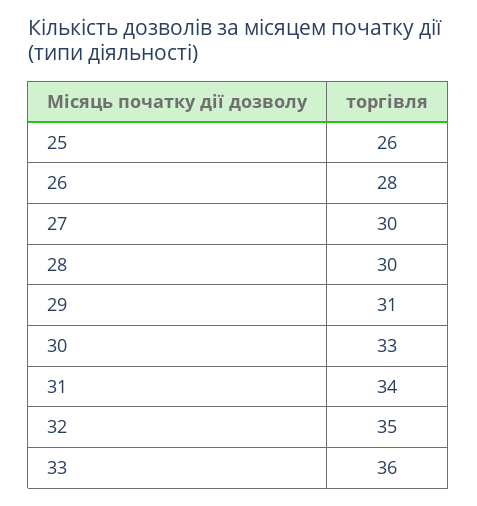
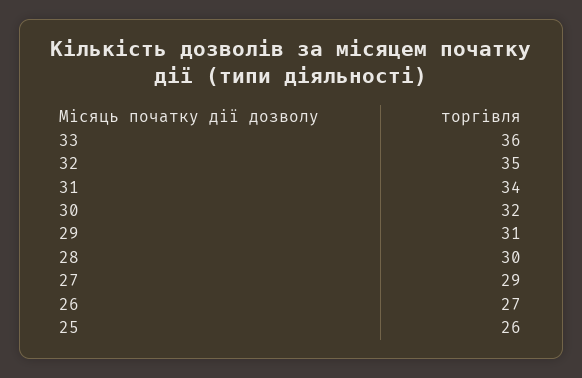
  {
    "25": 26,
-   "26": 28,
+   "26": 27,
-   "27": 30,
+   "27": 29,
    "28": 30,
    "29": 31,
-   "30": 33,
+   "30": 32,
    "31": 34,
    "32": 35,
    "33": 36
  }

